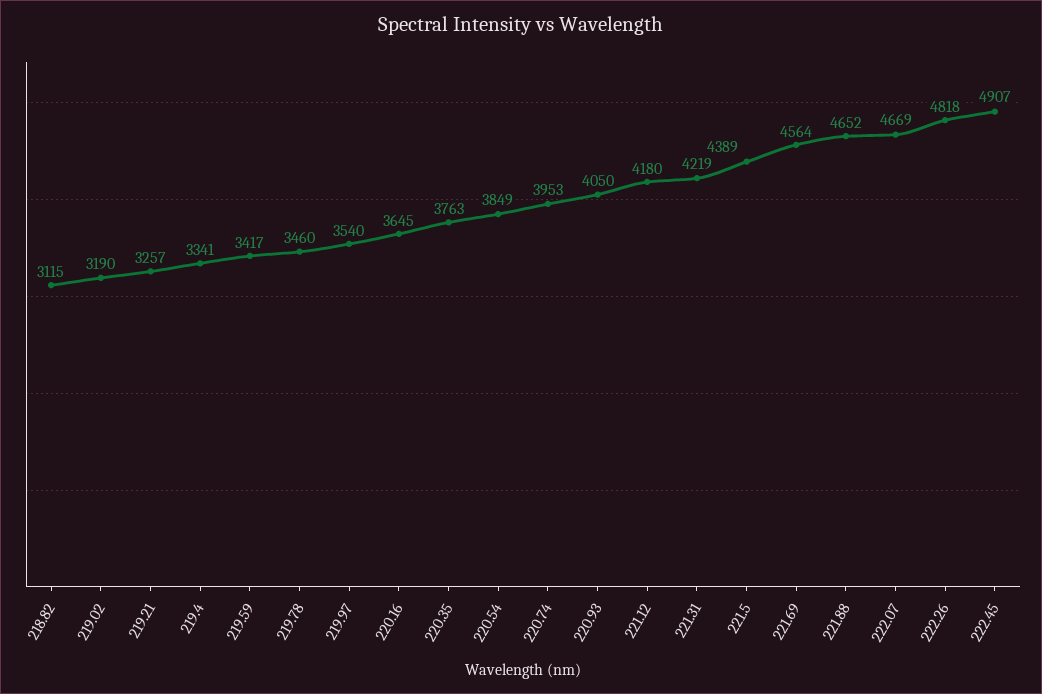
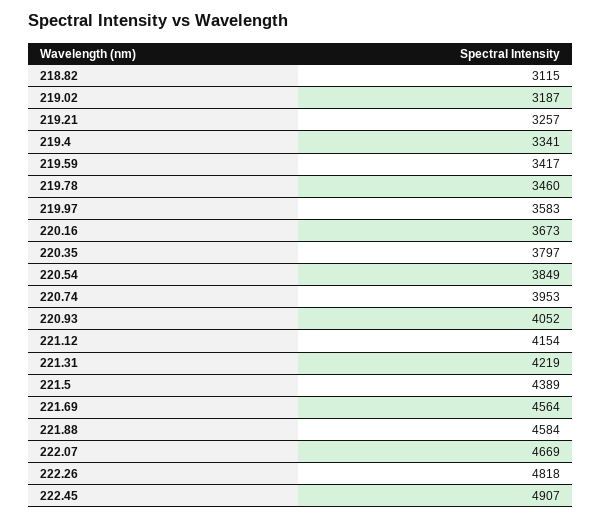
  {
    "218.82": 3115,
-   "219.02": 3190,
+   "219.02": 3187,
    "219.21": 3257,
    "219.4": 3341,
    "219.59": 3417,
    "219.78": 3460,
-   "219.97": 3540,
+   "219.97": 3583,
-   "220.16": 3645,
+   "220.16": 3673,
-   "220.35": 3763,
+   "220.35": 3797,
    "220.54": 3849,
    "220.74": 3953,
-   "220.93": 4050,
+   "220.93": 4052,
-   "221.12": 4180,
+   "221.12": 4154,
    "221.31": 4219,
    "221.5": 4389,
    "221.69": 4564,
-   "221.88": 4652,
+   "221.88": 4584,
    "222.07": 4669,
    "222.26": 4818,
    "222.45": 4907
  }

